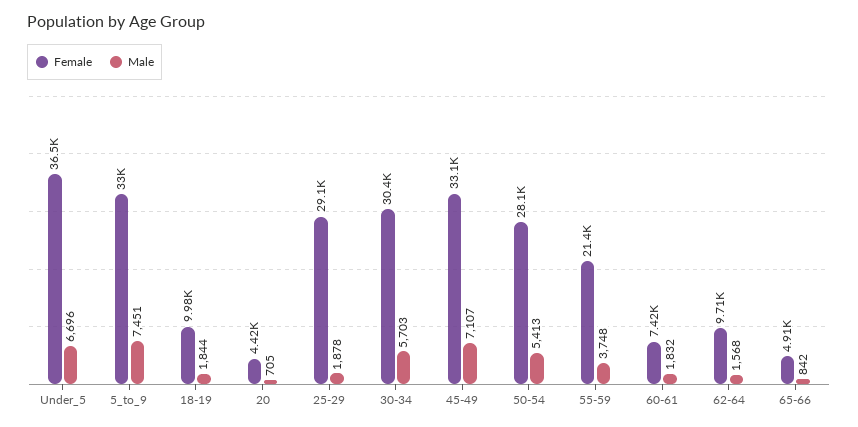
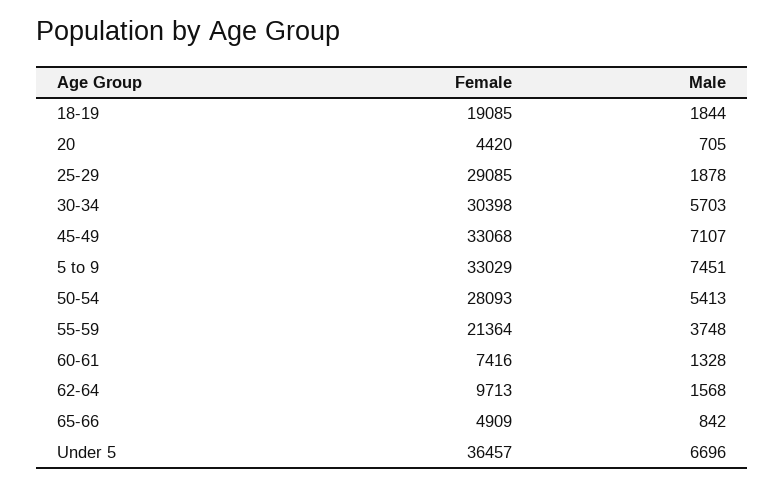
  {
    "Female": {
      "Under_5": 36457,
      "5_to_9": 33029,
-     "18-19": 9980,
+     "18-19": 19085,
      "20": 4420,
      "25-29": 29085,
      "30-34": 30398,
      "45-49": 33068,
      "50-54": 28093,
      "55-59": 21364,
      "60-61": 7416,
      "62-64": 9713,
      "65-66": 4909
    },
    "Male": {
      "Under_5": 6696,
      "5_to_9": 7451,
      "18-19": 1844,
      "20": 705,
      "25-29": 1878,
      "30-34": 5703,
      "45-49": 7107,
      "50-54": 5413,
      "55-59": 3748,
-     "60-61": 1832,
+     "60-61": 1328,
      "62-64": 1568,
      "65-66": 842
    }
  }

